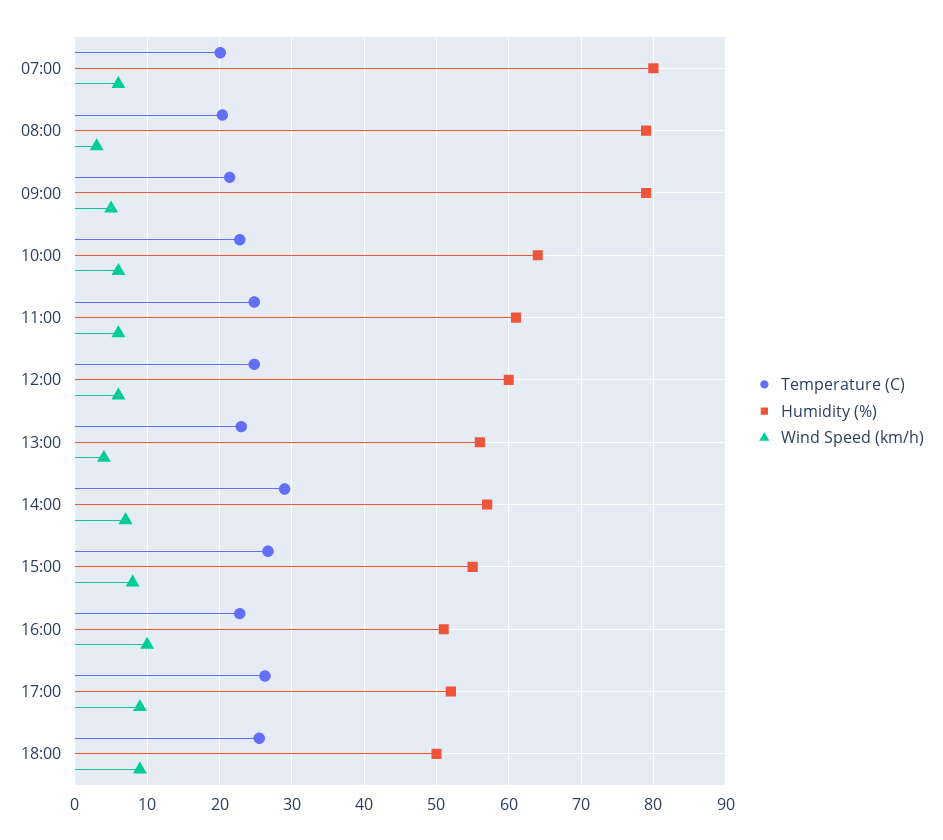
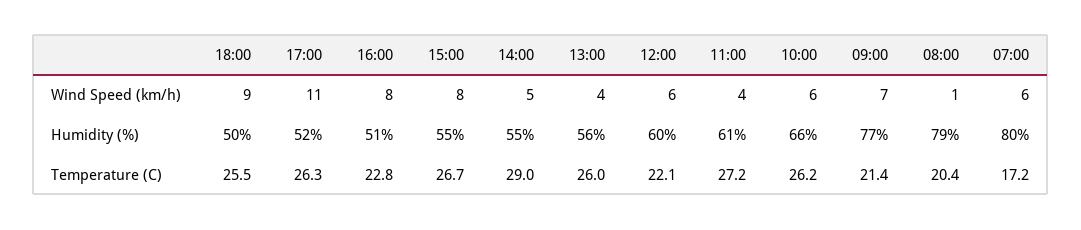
  {
    "Temperature (C)": {
-     "07:00": 20,
+     "07:00": 17.2,
      "08:00": 20.4,
      "09:00": 21.4,
-     "10:00": 23,
+     "10:00": 26.2,
-     "11:00": 25,
+     "11:00": 27.2,
-     "12:00": 25,
+     "12:00": 22.1,
-     "13:00": 23,
+     "13:00": 26,
      "14:00": 29,
      "15:00": 26.7,
      "16:00": 22.8,
      "17:00": 26.3,
      "18:00": 25.5
    },
    "Humidity (%)": {
      "07:00": 80,
      "08:00": 79,
-     "09:00": 79,
+     "09:00": 77,
-     "10:00": 64,
+     "10:00": 66,
      "11:00": 61,
      "12:00": 60,
      "13:00": 56,
-     "14:00": 57,
+     "14:00": 55,
      "15:00": 55,
      "16:00": 51,
      "17:00": 52,
      "18:00": 50
    },
    "Wind Speed (km/h)": {
      "07:00": 6,
-     "08:00": 3,
+     "08:00": 1,
-     "09:00": 5,
+     "09:00": 7,
      "10:00": 6,
-     "11:00": 6,
+     "11:00": 4,
      "12:00": 6,
      "13:00": 4,
-     "14:00": 7,
+     "14:00": 5,
      "15:00": 8,
-     "16:00": 10,
+     "16:00": 8,
-     "17:00": 9,
+     "17:00": 11,
      "18:00": 9
    }
  }

